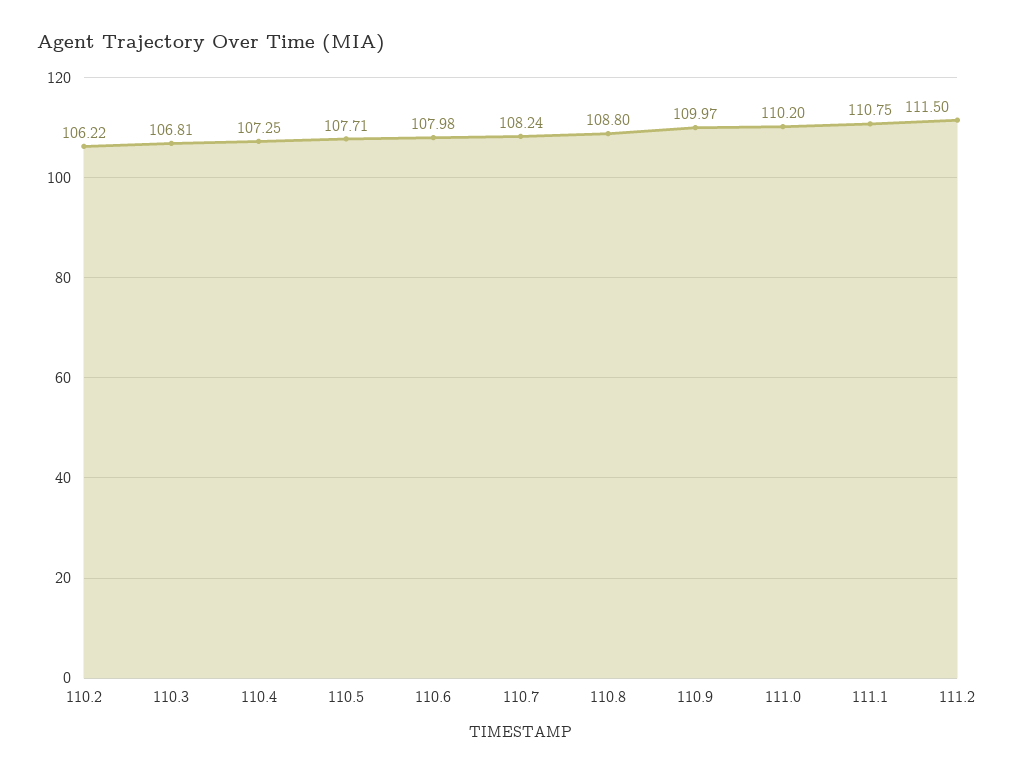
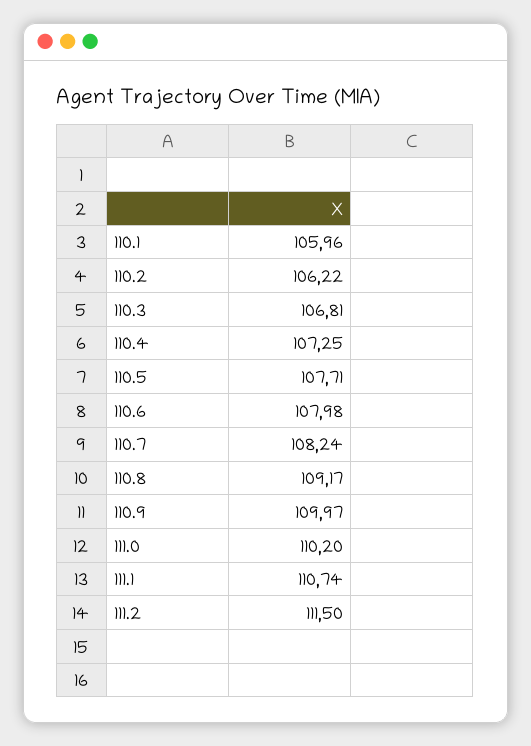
  {
    "110.2": 106.22,
    "110.3": 106.81,
    "110.4": 107.25,
    "110.5": 107.71,
    "110.6": 107.98,
    "110.7": 108.24,
-   "110.8": 108.8,
+   "110.8": 109.17,
    "110.9": 109.97,
    "111.0": 110.2,
-   "111.1": 110.75,
+   "111.1": 110.74,
-   "111.2": 111.5
+   "111.2": 111.5,
+   "110.1": 105.96
  }

